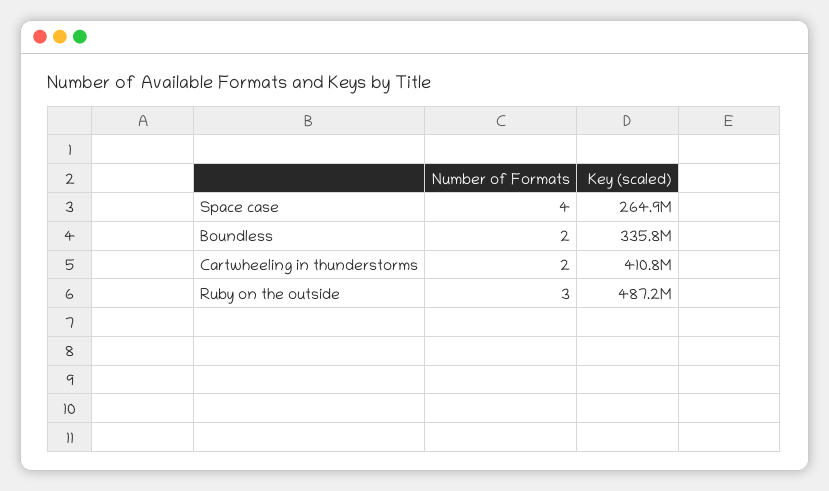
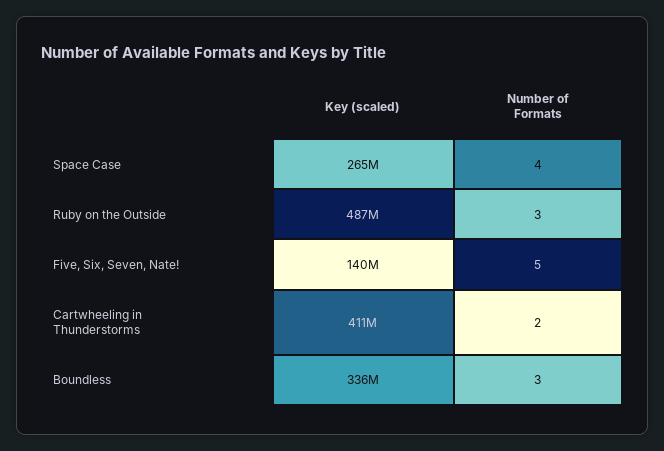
  {
    "Number of Formats": {
      "Space case": 4,
-     "Boundless": 2,
+     "Boundless": 3,
      "Cartwheeling in thunderstorms": 2,
-     "Ruby on the outside": 3
+     "Ruby on the outside": 3,
+     "Five, Six, Seven, Nate!": 5
    },
    "Key (scaled)": {
      "Space case": 264900000,
      "Boundless": 335800000,
      "Cartwheeling in thunderstorms": 410800000,
-     "Ruby on the outside": 487200000
+     "Ruby on the outside": 487200000,
+     "Five, Six, Seven, Nate!": 140000000
    }
  }

